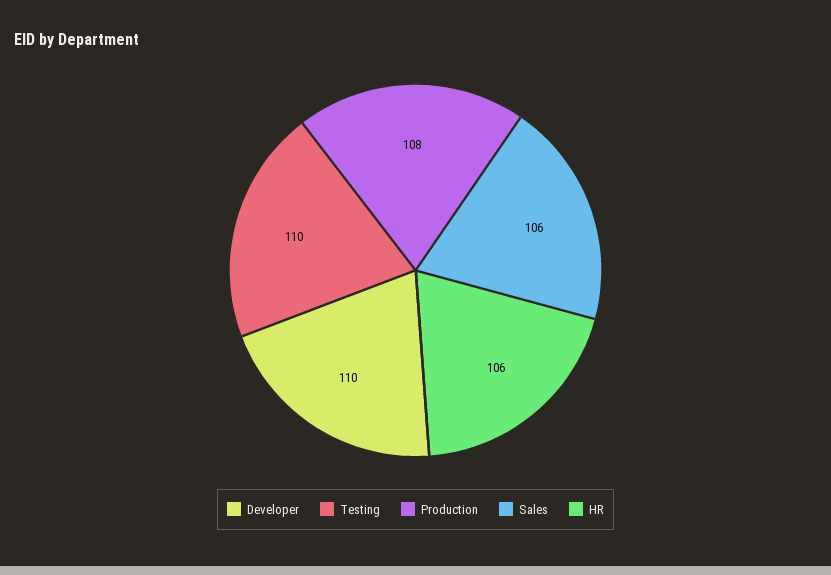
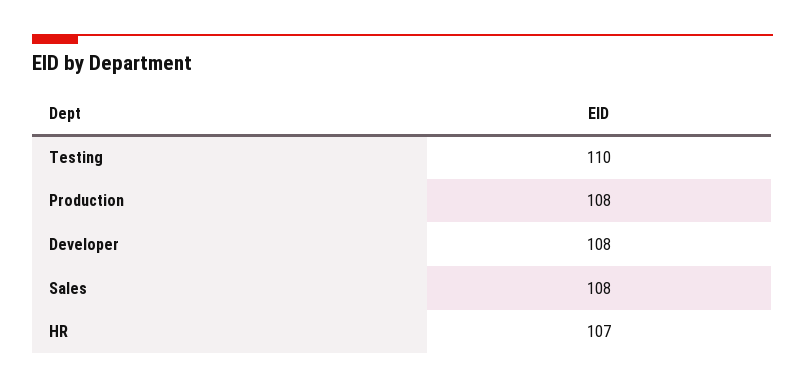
  {
-   "Developer": 110,
+   "Developer": 108,
    "Testing": 110,
    "Production": 108,
-   "Sales": 106,
+   "Sales": 108,
-   "HR": 106
+   "HR": 107
  }

